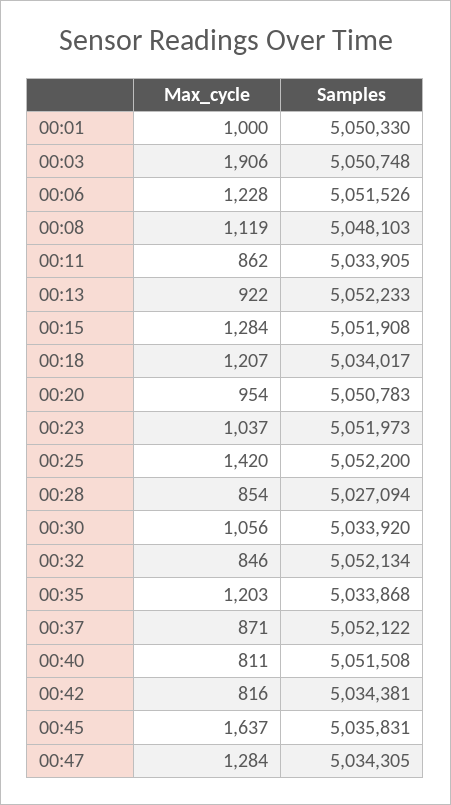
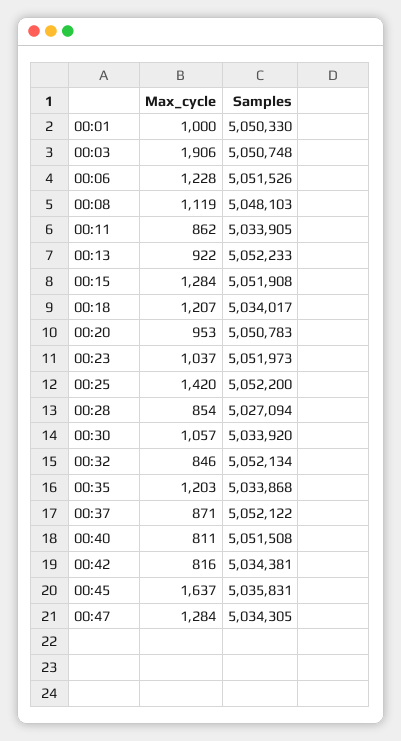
  {
    "Max_cycle": {
      "00:01": 1000,
      "00:03": 1906,
      "00:06": 1228,
      "00:08": 1119,
      "00:11": 862,
      "00:13": 922,
      "00:15": 1284,
      "00:18": 1207,
-     "00:20": 954,
+     "00:20": 953,
      "00:23": 1037,
      "00:25": 1420,
      "00:28": 854,
-     "00:30": 1056,
+     "00:30": 1057,
      "00:32": 846,
      "00:35": 1203,
      "00:37": 871,
      "00:40": 811,
      "00:42": 816,
      "00:45": 1637,
      "00:47": 1284
    },
    "Samples": {
      "00:01": 5050330,
      "00:03": 5050748,
      "00:06": 5051526,
      "00:08": 5048103,
      "00:11": 5033905,
      "00:13": 5052233,
      "00:15": 5051908,
      "00:18": 5034017,
      "00:20": 5050783,
      "00:23": 5051973,
      "00:25": 5052200,
      "00:28": 5027094,
      "00:30": 5033920,
      "00:32": 5052134,
      "00:35": 5033868,
      "00:37": 5052122,
      "00:40": 5051508,
      "00:42": 5034381,
      "00:45": 5035831,
      "00:47": 5034305
    }
  }

